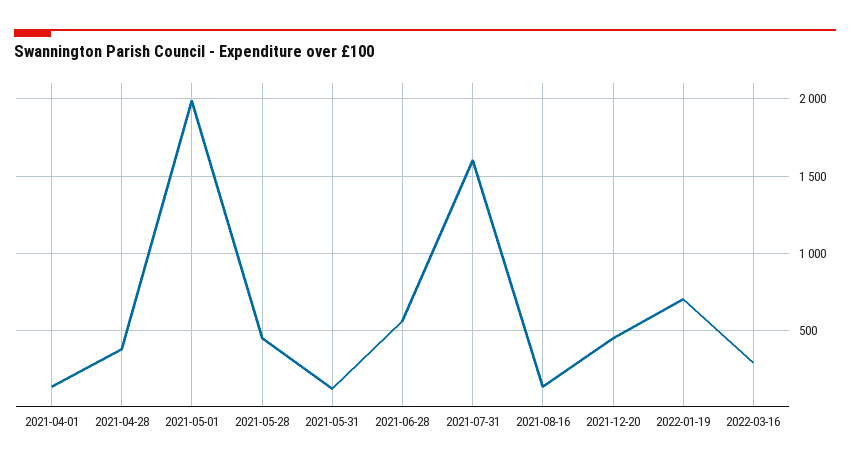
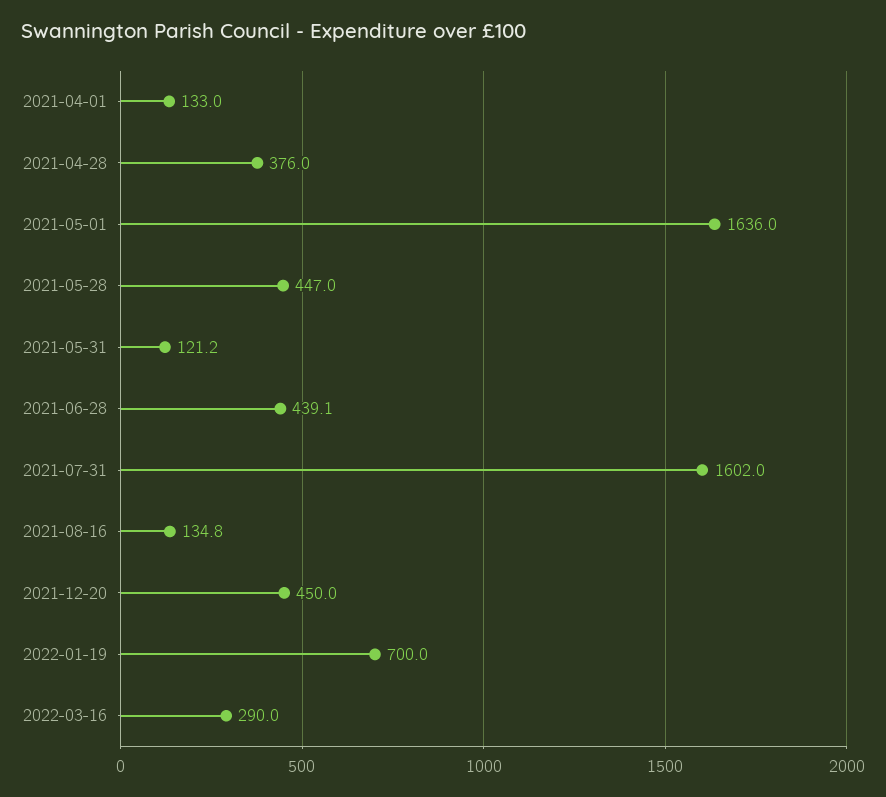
  {
    "2021-04-01": 133,
    "2021-04-28": 376,
-   "2021-05-01": 2000,
+   "2021-05-01": 1636,
    "2021-05-28": 447,
    "2021-05-31": 121.2,
-   "2021-06-28": 550,
+   "2021-06-28": 439.1,
    "2021-07-31": 1602,
    "2021-08-16": 134.8,
    "2021-12-20": 450,
    "2022-01-19": 700,
    "2022-03-16": 290
  }

